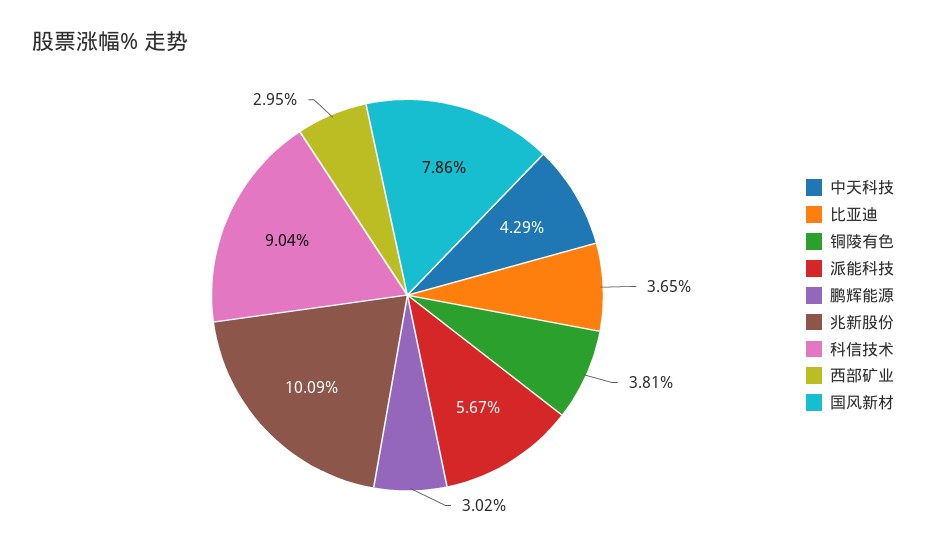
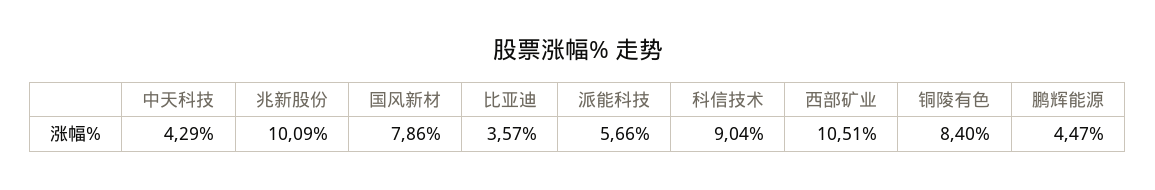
  {
    "中天科技": 4.29,
-   "比亚迪": 3.65,
+   "比亚迪": 3.57,
-   "铜陵有色": 3.81,
+   "铜陵有色": 8.4,
-   "派能科技": 5.67,
+   "派能科技": 5.66,
-   "鹏辉能源": 3.02,
+   "鹏辉能源": 4.47,
    "兆新股份": 10.09,
    "科信技术": 9.04,
-   "西部矿业": 2.95,
+   "西部矿业": 10.51,
    "国风新材": 7.86
  }

